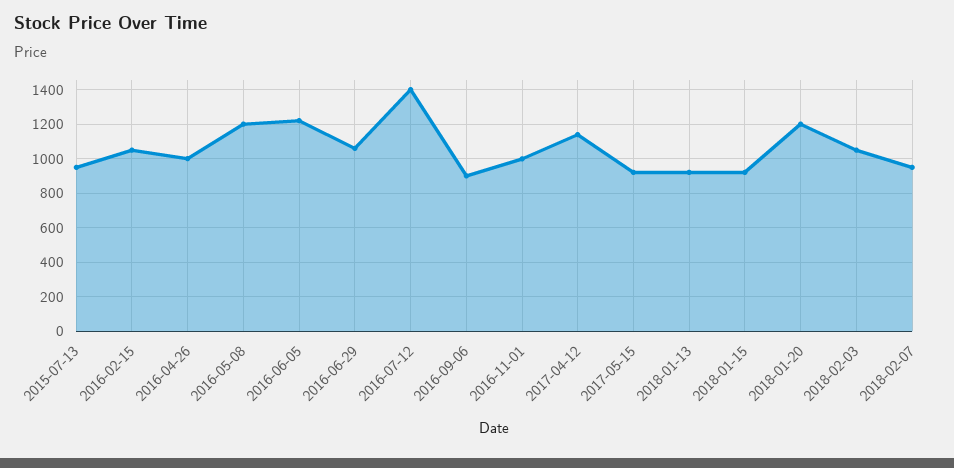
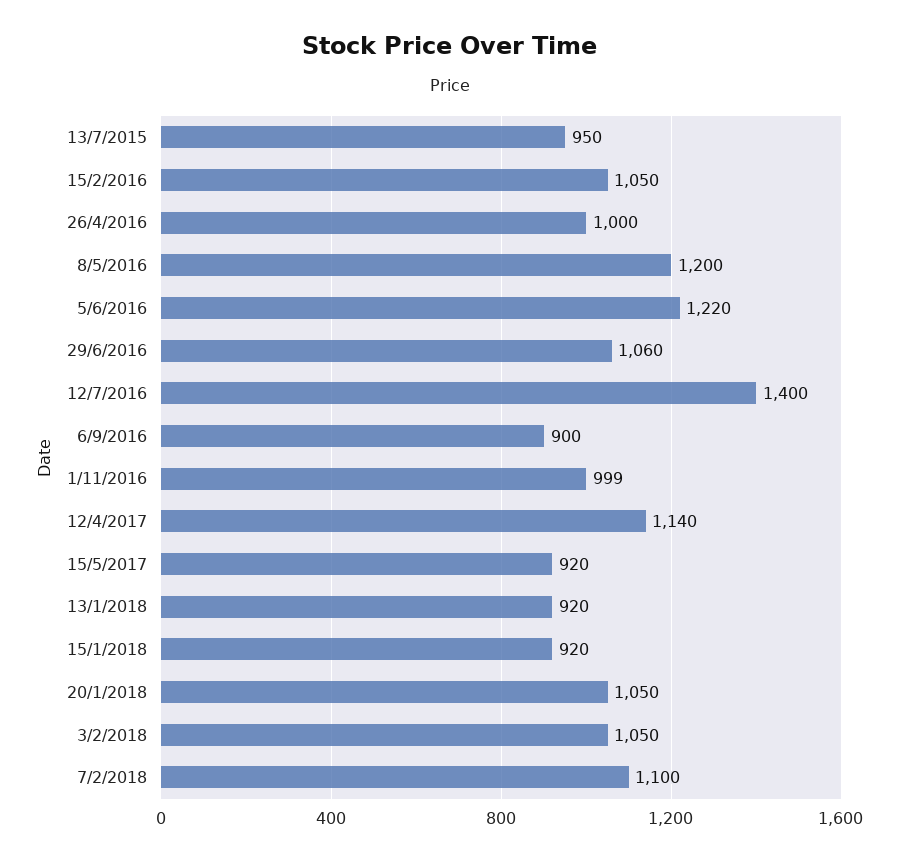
  {
    "2015-07-13": 950,
    "2016-02-15": 1050,
    "2016-04-26": 1000,
    "2016-05-08": 1200,
    "2016-06-05": 1220,
    "2016-06-29": 1060,
    "2016-07-12": 1400,
    "2016-09-06": 900,
    "2016-11-01": 999,
    "2017-04-12": 1140,
    "2017-05-15": 920,
    "2018-01-13": 920,
    "2018-01-15": 920,
-   "2018-01-20": 1200,
+   "2018-01-20": 1050,
    "2018-02-03": 1050,
-   "2018-02-07": 950
+   "2018-02-07": 1100
  }

